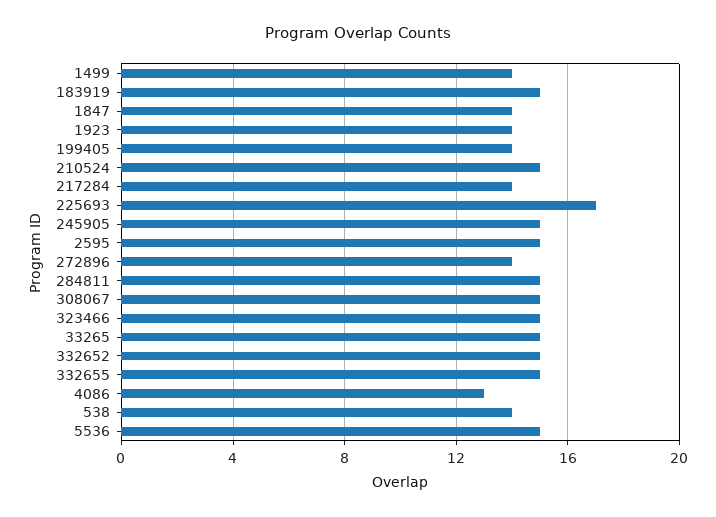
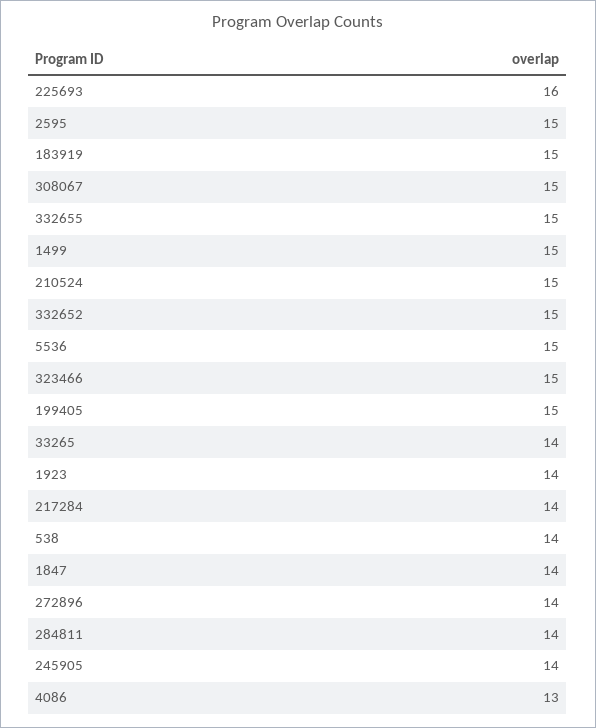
  {
-   "1499": 14,
+   "1499": 15,
    "183919": 15,
    "1847": 14,
    "1923": 14,
-   "199405": 14,
+   "199405": 15,
    "210524": 15,
    "217284": 14,
-   "225693": 17,
+   "225693": 16,
-   "245905": 15,
+   "245905": 14,
    "2595": 15,
    "272896": 14,
-   "284811": 15,
+   "284811": 14,
    "308067": 15,
    "323466": 15,
-   "33265": 15,
+   "33265": 14,
    "332652": 15,
    "332655": 15,
    "4086": 13,
    "538": 14,
    "5536": 15
  }

